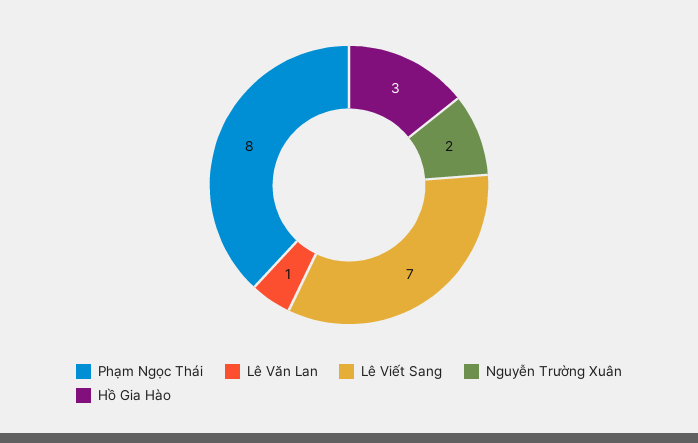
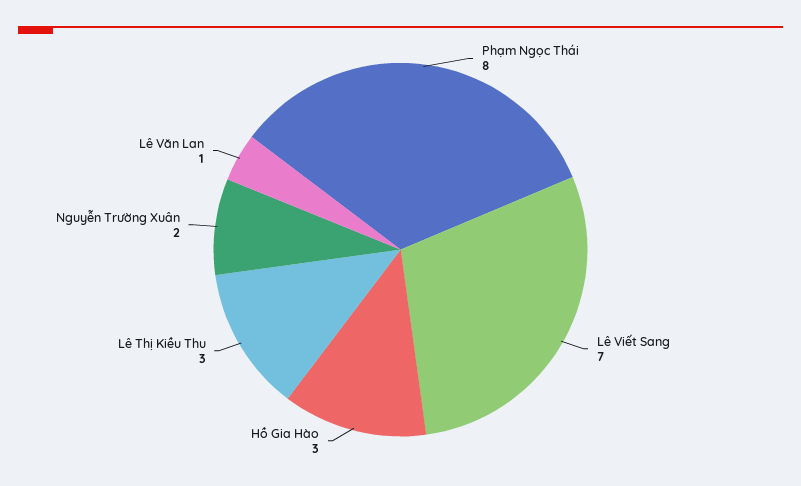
  {
    "Phạm Ngọc Thái": 8,
    "Lê Văn Lan": 1,
    "Lê Viết Sang": 7,
    "Nguyễn Trường Xuân": 2,
-   "Hồ Gia Hào": 3
+   "Hồ Gia Hào": 3,
+   "Lê Thị Kiều Thu": 3
  }

